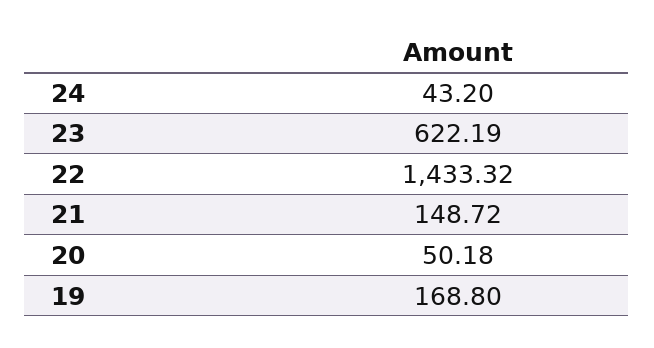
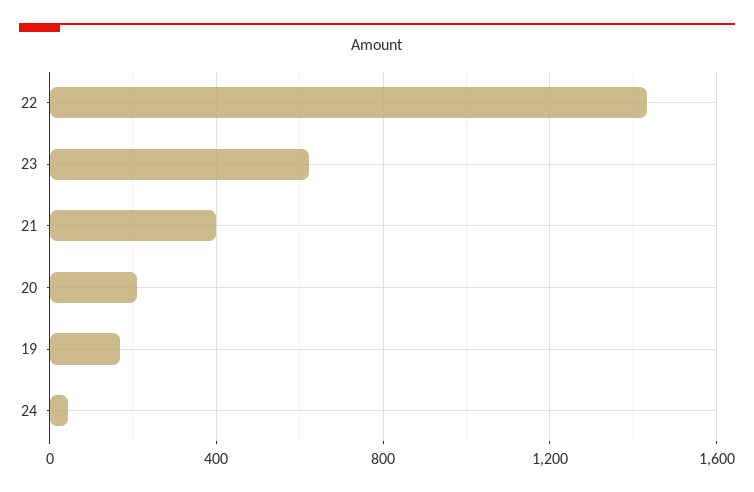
  {
    "24": 43.2,
    "23": 622.19,
    "22": 1433.32,
-   "21": 148.72,
+   "21": 400,
-   "20": 50.18,
+   "20": 200,
    "19": 168.8
  }

